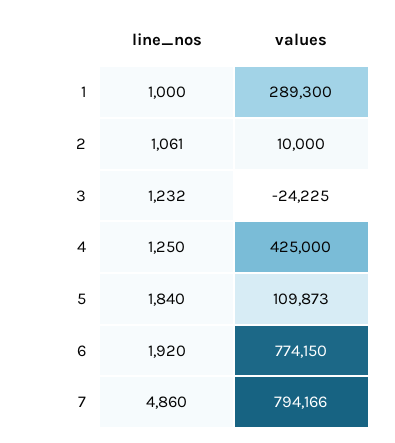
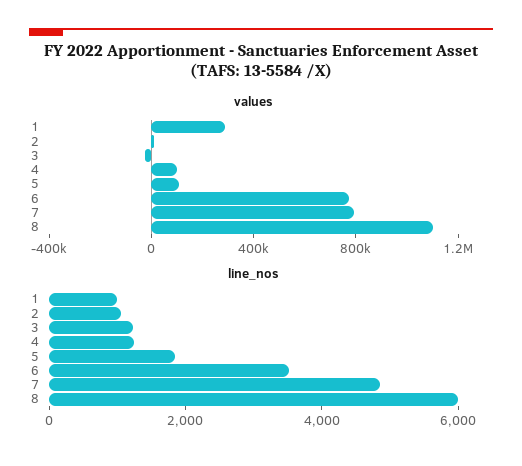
  {
    "line_nos": {
      "1": 1000,
      "2": 1061,
      "3": 1232,
      "4": 1250,
      "5": 1840,
-     "6": 1920,
+     "6": 3500,
-     "7": 4860
+     "7": 4860,
+     "8": 6000
    },
    "values": {
      "1": 289300,
      "2": 10000,
      "3": -24225,
-     "4": 425000,
+     "4": 100000,
      "5": 109873,
      "6": 774150,
-     "7": 794166
+     "7": 794166,
+     "8": 1100000
    }
  }

